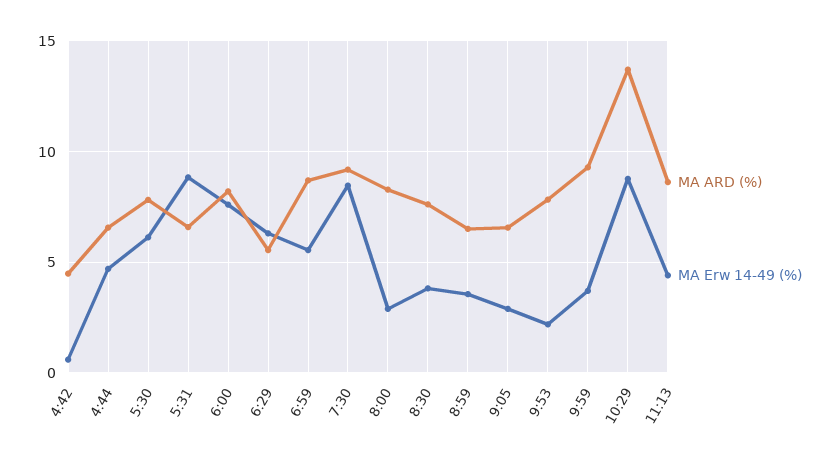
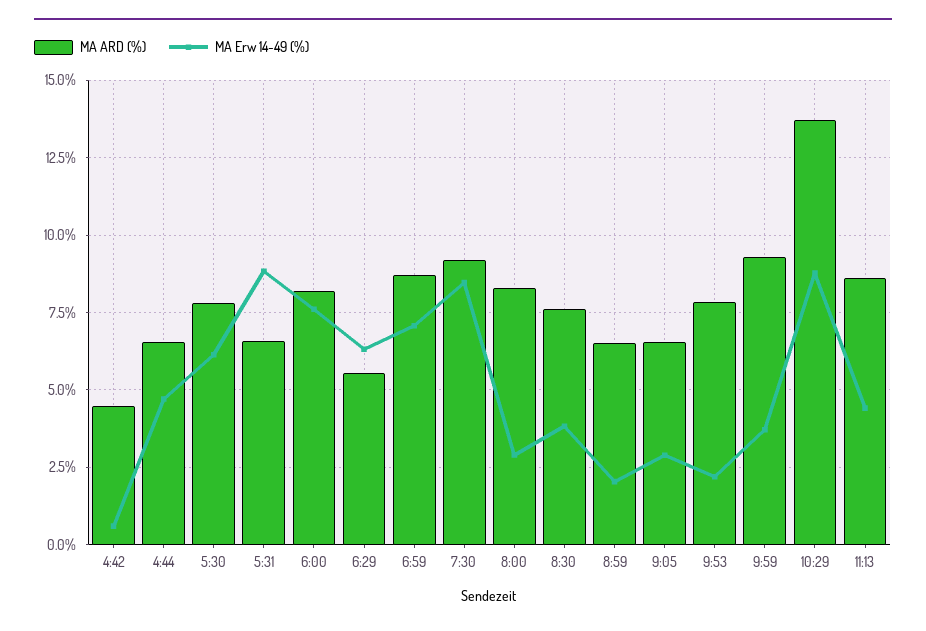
  {
    "MA ARD (%)": {
      "4:42": 4.5,
      "4:44": 6.5,
      "5:30": 7.75,
      "5:31": 6.5,
      "6:00": 8.25,
      "6:29": 5.5,
      "6:59": 8.75,
      "7:30": 9.25,
      "8:00": 8.25,
      "8:30": 7.5,
      "8:59": 6.5,
      "9:05": 6.5,
      "9:53": 7.75,
      "9:59": 9.25,
      "10:29": 13.75,
      "11:13": 8.5
    },
    "MA Erw 14-49 (%)": {
      "4:42": 0.5,
      "4:44": 4.75,
      "5:30": 6.25,
      "5:31": 8.75,
      "6:00": 7.5,
      "6:29": 6.25,
-     "6:59": 5.5,
+     "6:59": 7,
      "7:30": 8.5,
      "8:00": 3,
      "8:30": 3.75,
-     "8:59": 3.5,
+     "8:59": 2,
      "9:05": 3,
      "9:53": 2.25,
      "9:59": 3.75,
      "10:29": 8.75,
      "11:13": 4.5
    }
  }

